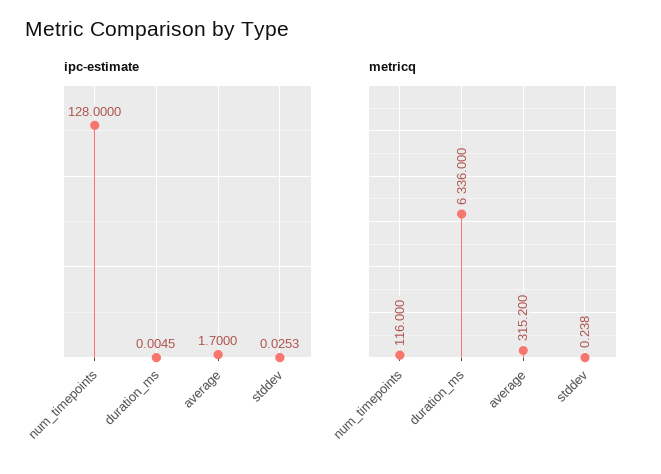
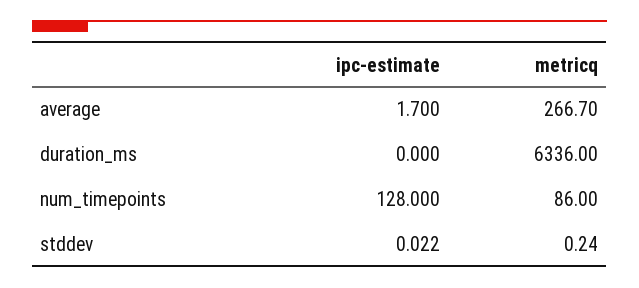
  {
    "ipc-estimate": {
      "num_timepoints": 128,
-     "duration_ms": 0.0045,
+     "duration_ms": 0,
      "average": 1.7,
-     "stddev": 0.0253
+     "stddev": 0.022
    },
    "metricq": {
-     "num_timepoints": 116,
+     "num_timepoints": 86,
      "duration_ms": 6336,
-     "average": 315.2,
+     "average": 266.7,
      "stddev": 0.238
    }
  }

